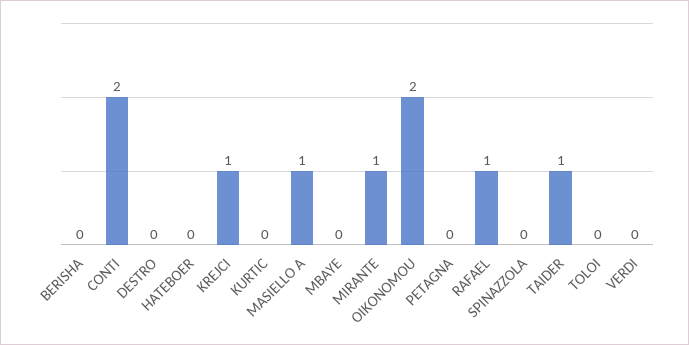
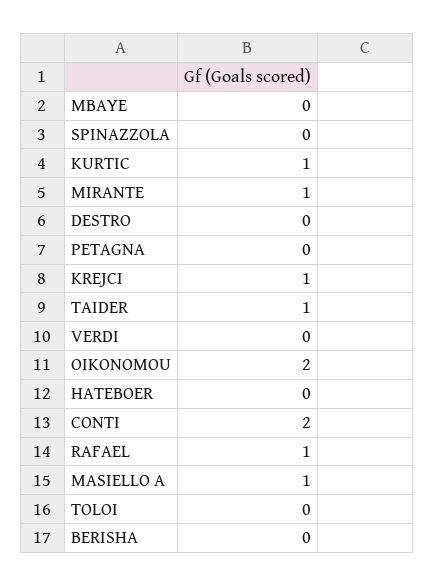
  {
    "BERISHA": 0,
    "CONTI": 2,
    "DESTRO": 0,
    "HATEBOER": 0,
    "KREJCI": 1,
-   "KURTIC": 0,
+   "KURTIC": 1,
    "MASIELLO A": 1,
    "MBAYE": 0,
    "MIRANTE": 1,
    "OIKONOMOU": 2,
    "PETAGNA": 0,
    "RAFAEL": 1,
    "SPINAZZOLA": 0,
    "TAIDER": 1,
    "TOLOI": 0,
    "VERDI": 0
  }

